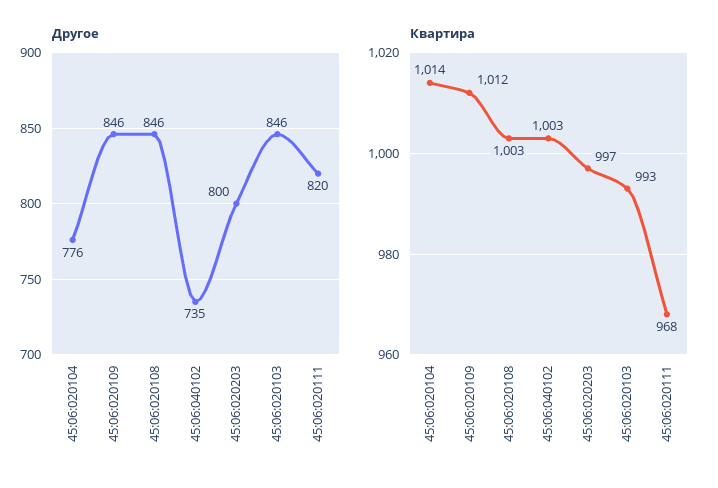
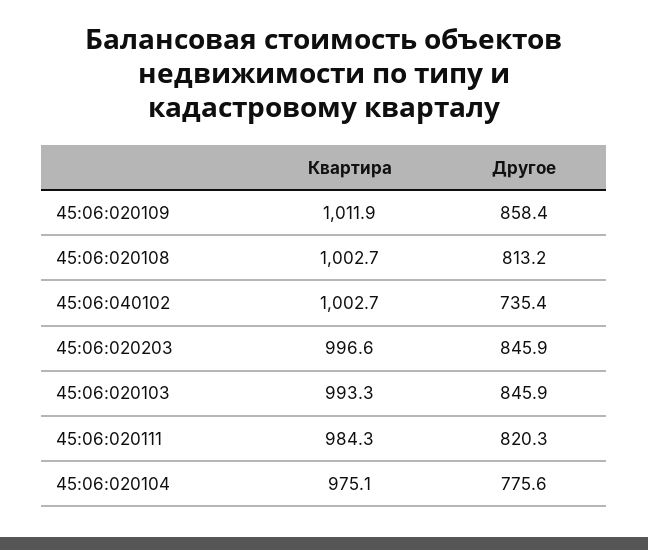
  {
    "Другое": {
      "45:06:020104": 775.6,
-     "45:06:020109": 846,
+     "45:06:020109": 858.4,
-     "45:06:020108": 846,
+     "45:06:020108": 813.2,
      "45:06:040102": 735.4,
-     "45:06:020203": 800,
+     "45:06:020203": 845.9,
      "45:06:020103": 845.9,
      "45:06:020111": 820.3
    },
    "Квартира": {
-     "45:06:020104": 1014,
+     "45:06:020104": 975.1,
      "45:06:020109": 1011.9,
      "45:06:020108": 1002.7,
      "45:06:040102": 1002.7,
      "45:06:020203": 996.6,
      "45:06:020103": 993.3,
-     "45:06:020111": 968
+     "45:06:020111": 984.3
    }
  }

